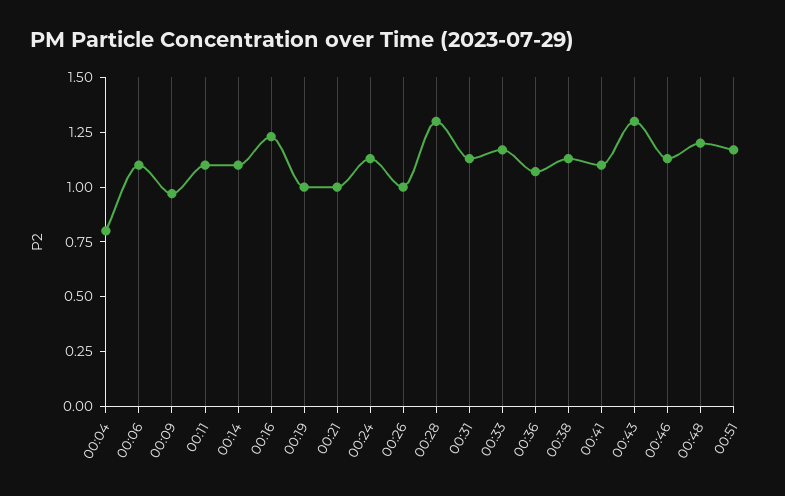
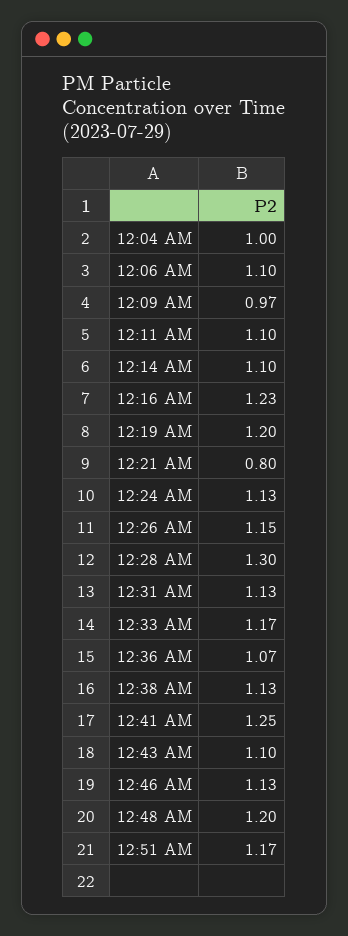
  {
-   "00:04": 0.8,
+   "00:04": 1,
    "00:06": 1.1,
    "00:09": 0.97,
    "00:11": 1.1,
    "00:14": 1.1,
    "00:16": 1.23,
-   "00:19": 1,
+   "00:19": 1.2,
-   "00:21": 1,
+   "00:21": 0.8,
    "00:24": 1.13,
-   "00:26": 1,
+   "00:26": 1.15,
    "00:28": 1.3,
    "00:31": 1.13,
    "00:33": 1.17,
    "00:36": 1.07,
    "00:38": 1.13,
-   "00:41": 1.1,
+   "00:41": 1.25,
-   "00:43": 1.3,
+   "00:43": 1.1,
    "00:46": 1.13,
    "00:48": 1.2,
    "00:51": 1.17
  }

